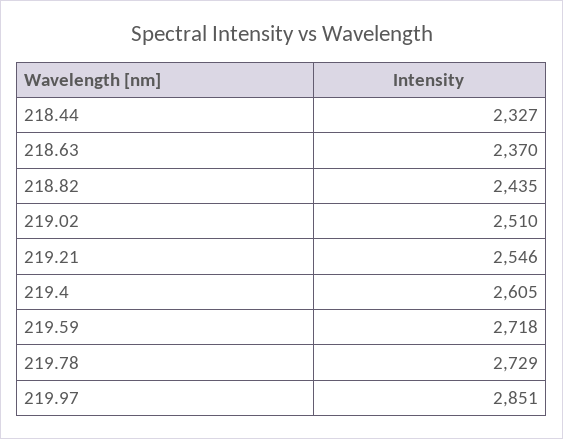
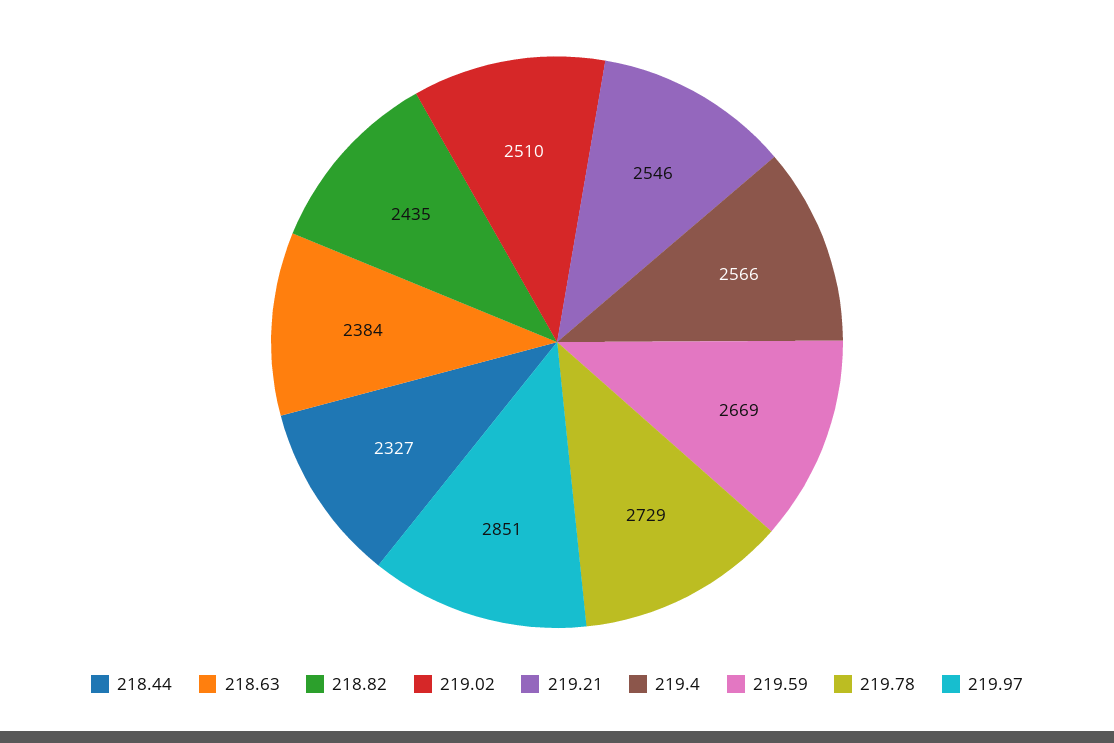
  {
    "218.44": 2327,
-   "218.63": 2370,
+   "218.63": 2384,
    "218.82": 2435,
    "219.02": 2510,
    "219.21": 2546,
-   "219.4": 2605,
+   "219.4": 2566,
-   "219.59": 2718,
+   "219.59": 2669,
    "219.78": 2729,
    "219.97": 2851
  }

